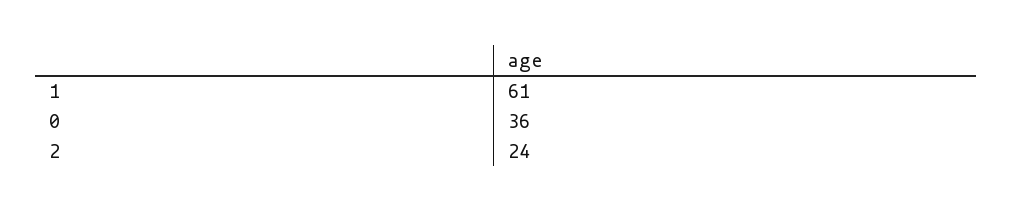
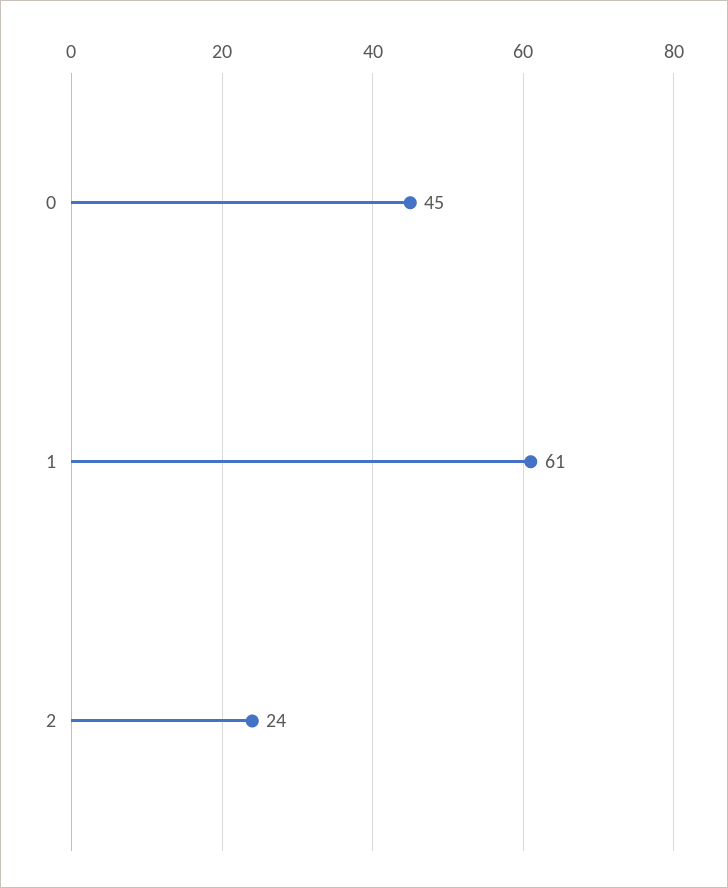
  {
    "1": 61,
-   "0": 36,
+   "0": 45,
    "2": 24
  }

